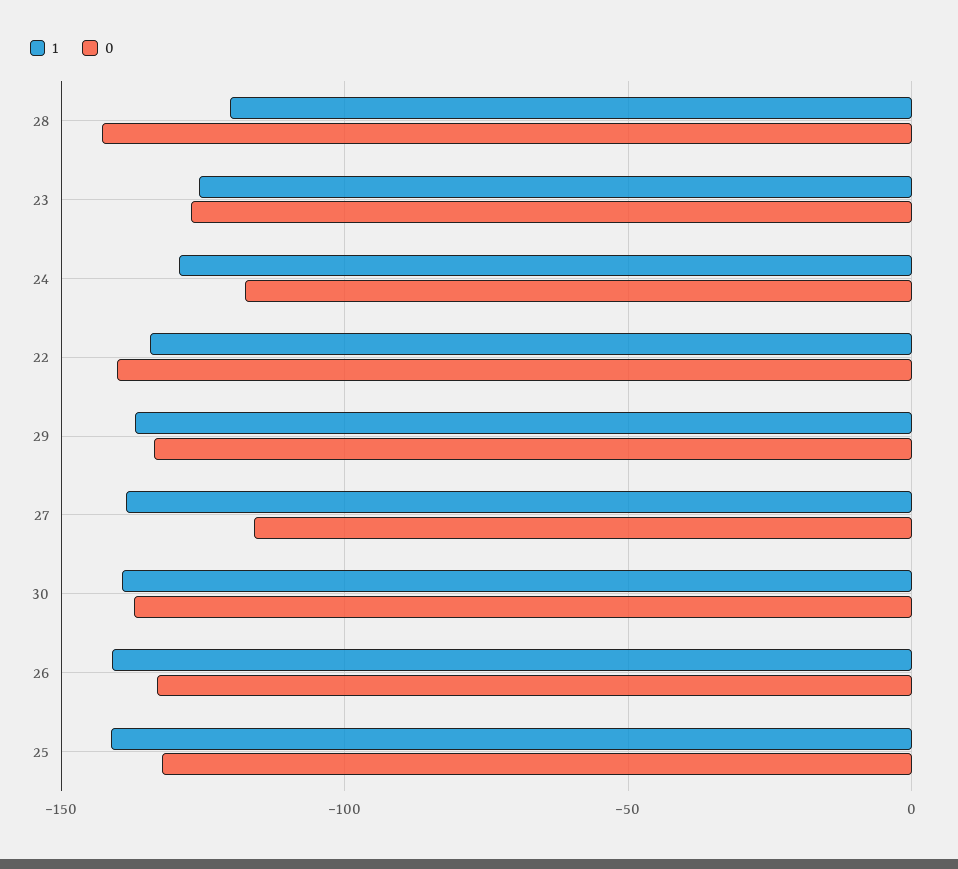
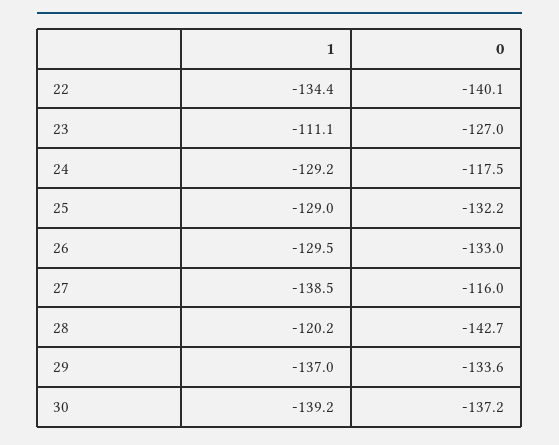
  {
    "1": {
      "28": -120.2,
-     "23": -125,
+     "23": -111.1,
      "24": -129.2,
      "22": -134.4,
      "29": -137,
      "27": -138.5,
      "30": -139.2,
-     "26": -140,
+     "26": -129.5,
-     "25": -140
+     "25": -129
    },
    "0": {
      "28": -142.7,
      "23": -127,
      "24": -117.5,
      "22": -140.1,
      "29": -133.6,
      "27": -116,
      "30": -137.2,
      "26": -133,
      "25": -132.2
    }
  }

